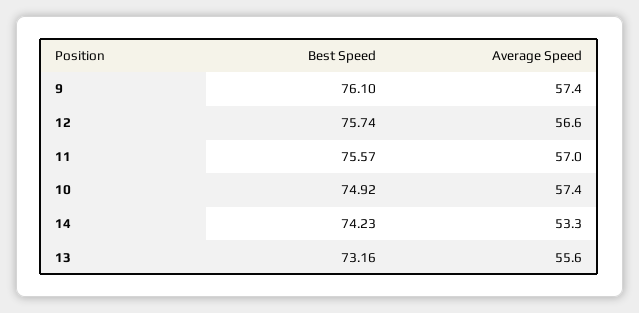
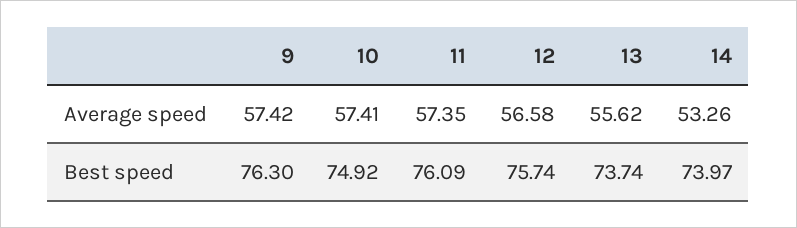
  {
    "Best Speed": {
-     "9": 76.1,
+     "9": 76.3,
      "12": 75.74,
-     "11": 75.57,
+     "11": 76.09,
      "10": 74.92,
-     "14": 74.23,
+     "14": 73.97,
-     "13": 73.16
+     "13": 73.74
    },
    "Average Speed": {
      "9": 57.42,
      "12": 56.58,
-     "11": 57,
+     "11": 57.35,
      "10": 57.41,
      "14": 53.26,
      "13": 55.62
    }
  }

